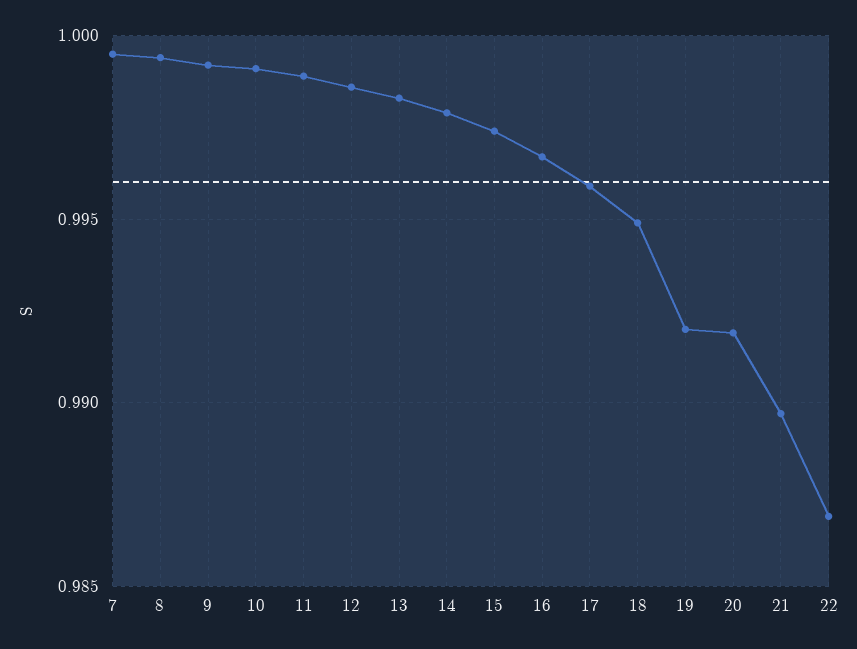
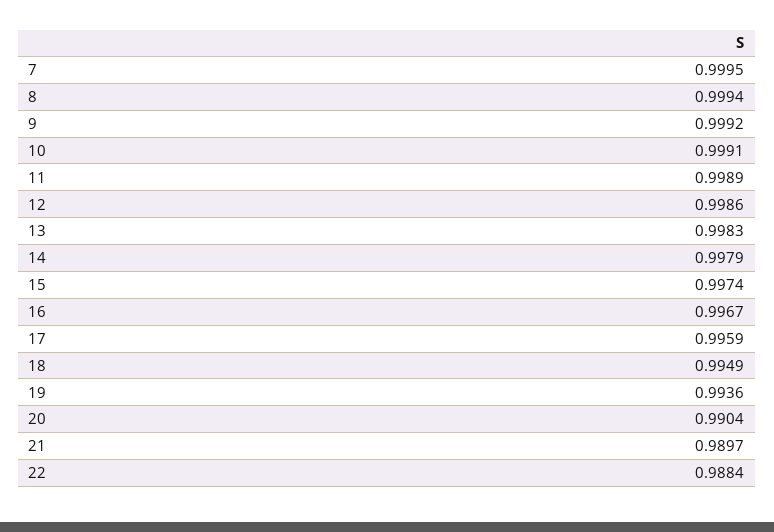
  {
    "7": 0.9995,
    "8": 0.9994,
    "9": 0.9992,
    "10": 0.9991,
    "11": 0.9989,
    "12": 0.9986,
    "13": 0.9983,
    "14": 0.9979,
    "15": 0.9974,
    "16": 0.9967,
    "17": 0.9959,
    "18": 0.9949,
-   "19": 0.992,
+   "19": 0.9936,
-   "20": 0.992,
+   "20": 0.9904,
    "21": 0.9897,
-   "22": 0.987
+   "22": 0.9884
  }

